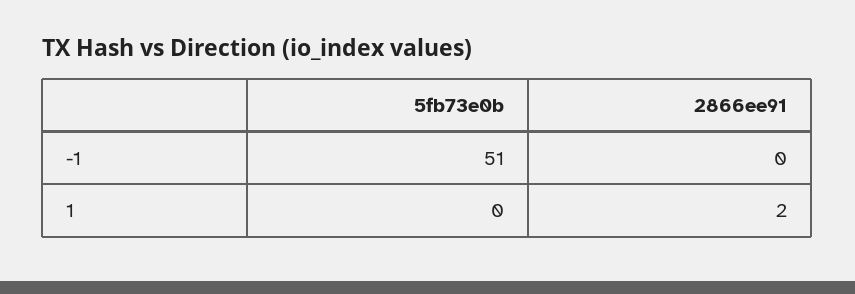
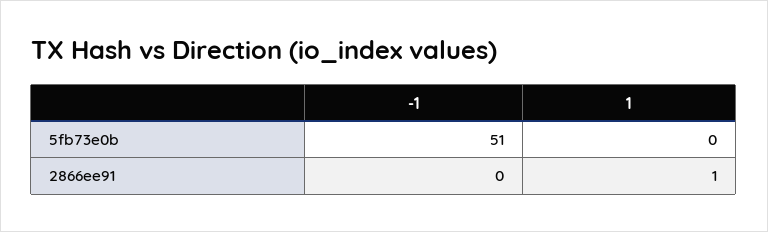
  {
    "5fb73e0b": {
      "-1": 51,
      "1": 0
    },
    "2866ee91": {
      "-1": 0,
-     "1": 2
+     "1": 1
    }
  }

